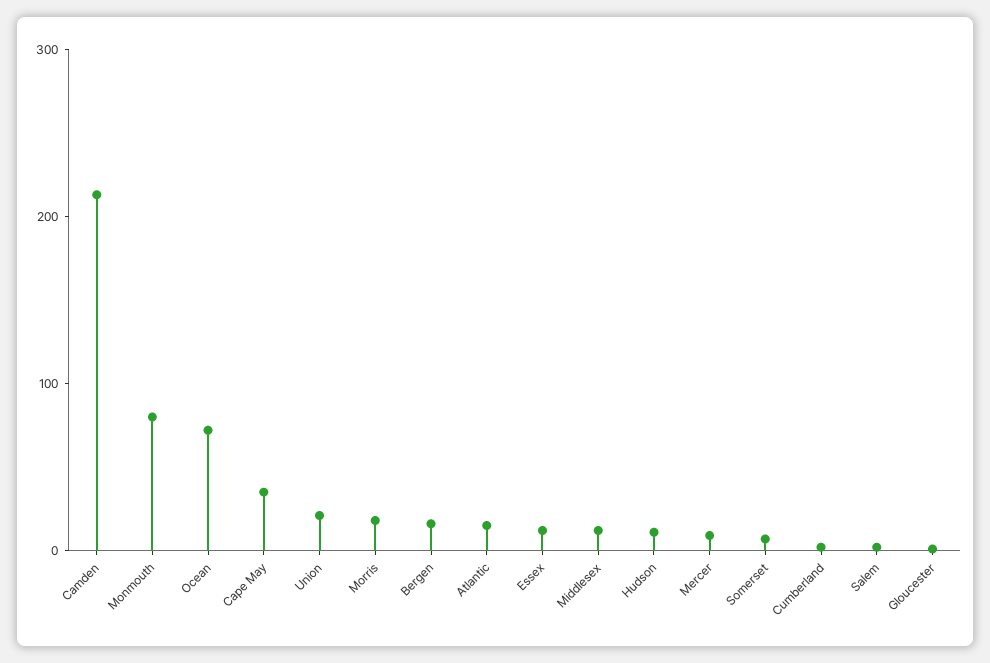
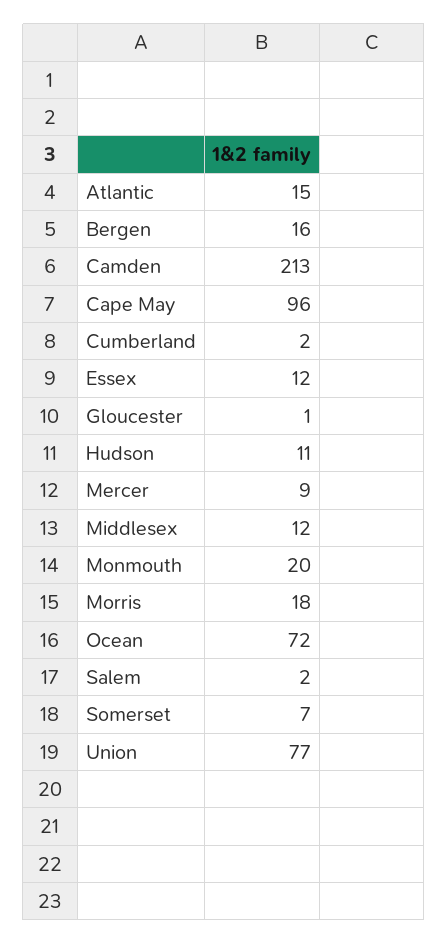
  {
    "Camden": 213,
-   "Monmouth": 80,
+   "Monmouth": 20,
    "Ocean": 72,
-   "Cape May": 40,
+   "Cape May": 96,
-   "Union": 20,
+   "Union": 77,
    "Morris": 18,
    "Bergen": 16,
    "Atlantic": 15,
    "Essex": 12,
    "Middlesex": 12,
    "Hudson": 11,
    "Mercer": 9,
    "Somerset": 7,
    "Cumberland": 2,
    "Salem": 2,
    "Gloucester": 1
  }

